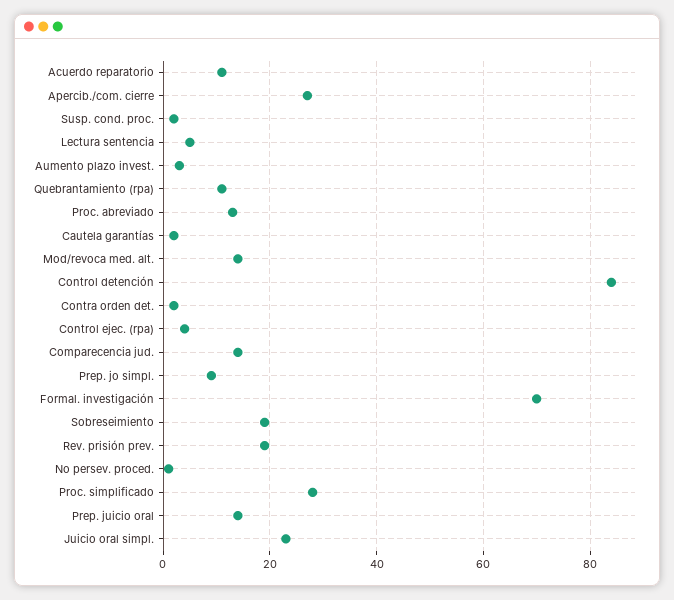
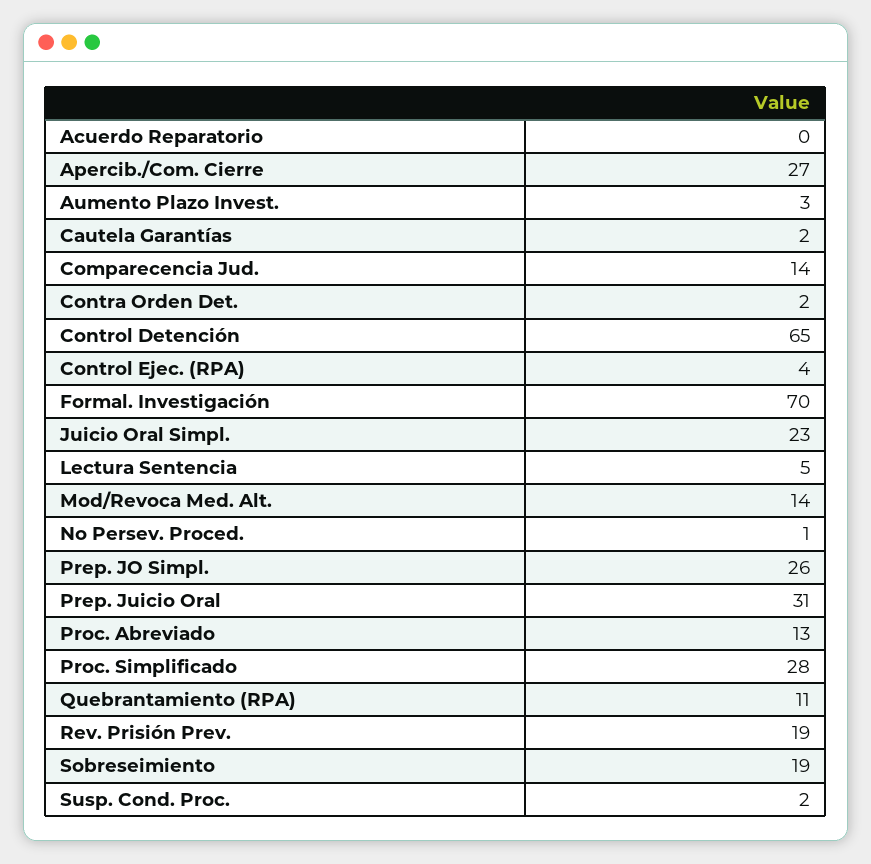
  {
-   "Acuerdo reparatorio": 10,
+   "Acuerdo reparatorio": 0,
    "Apercib./com. cierre": 27,
    "Susp. cond. proc.": 2,
    "Lectura sentencia": 5,
    "Aumento plazo invest.": 3,
    "Quebrantamiento (rpa)": 11,
    "Proc. abreviado": 13,
    "Cautela garantías": 2,
    "Mod/revoca med. alt.": 14,
-   "Control detención": 85,
+   "Control detención": 65,
    "Contra orden det.": 2,
    "Control ejec. (rpa)": 4,
    "Comparecencia jud.": 14,
-   "Prep. jo simpl.": 10,
+   "Prep. jo simpl.": 26,
    "Formal. investigación": 70,
    "Sobreseimiento": 19,
    "Rev. prisión prev.": 19,
    "No persev. proced.": 1,
    "Proc. simplificado": 28,
-   "Prep. juicio oral": 15,
+   "Prep. juicio oral": 31,
    "Juicio oral simpl.": 23
  }

